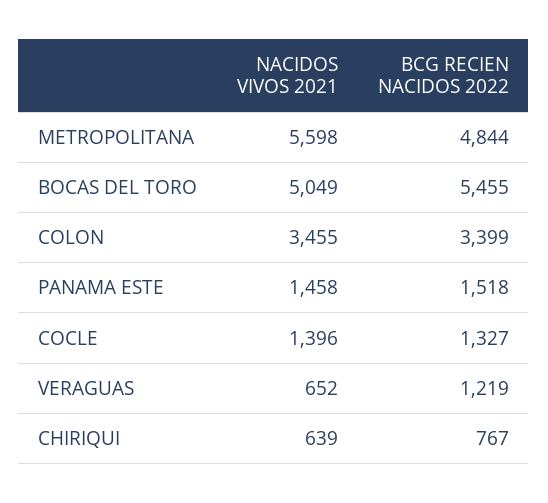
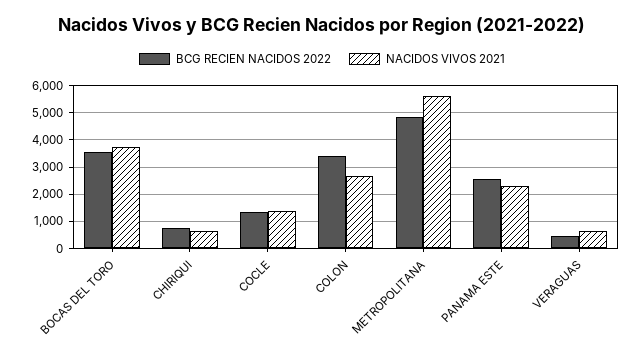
  {
    "NACIDOS VIVOS 2021": {
      "METROPOLITANA": 5598,
-     "BOCAS DEL TORO": 5049,
+     "BOCAS DEL TORO": 3750,
-     "COLON": 3455,
+     "COLON": 2750,
-     "PANAMA ESTE": 1458,
+     "PANAMA ESTE": 2250,
      "COCLE": 1396,
      "VERAGUAS": 652,
      "CHIRIQUI": 639
    },
    "BCG RECIEN NACIDOS 2022": {
      "METROPOLITANA": 4844,
-     "BOCAS DEL TORO": 5455,
+     "BOCAS DEL TORO": 3500,
      "COLON": 3399,
-     "PANAMA ESTE": 1518,
+     "PANAMA ESTE": 2500,
      "COCLE": 1327,
-     "VERAGUAS": 1219,
+     "VERAGUAS": 500,
      "CHIRIQUI": 767
    }
  }

